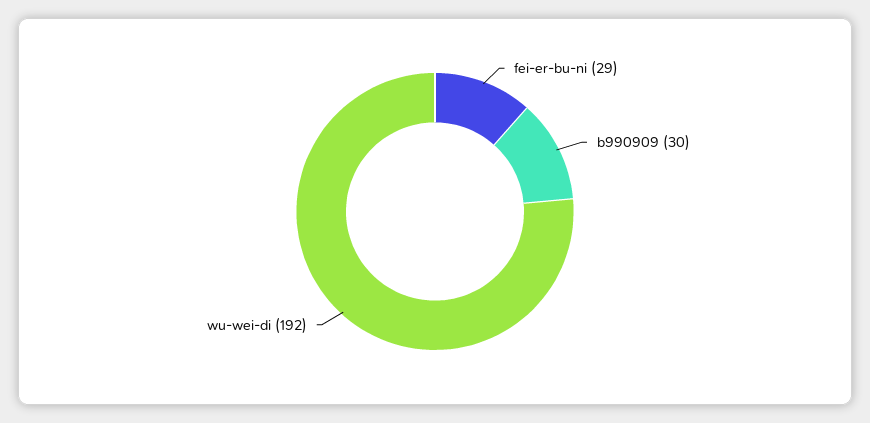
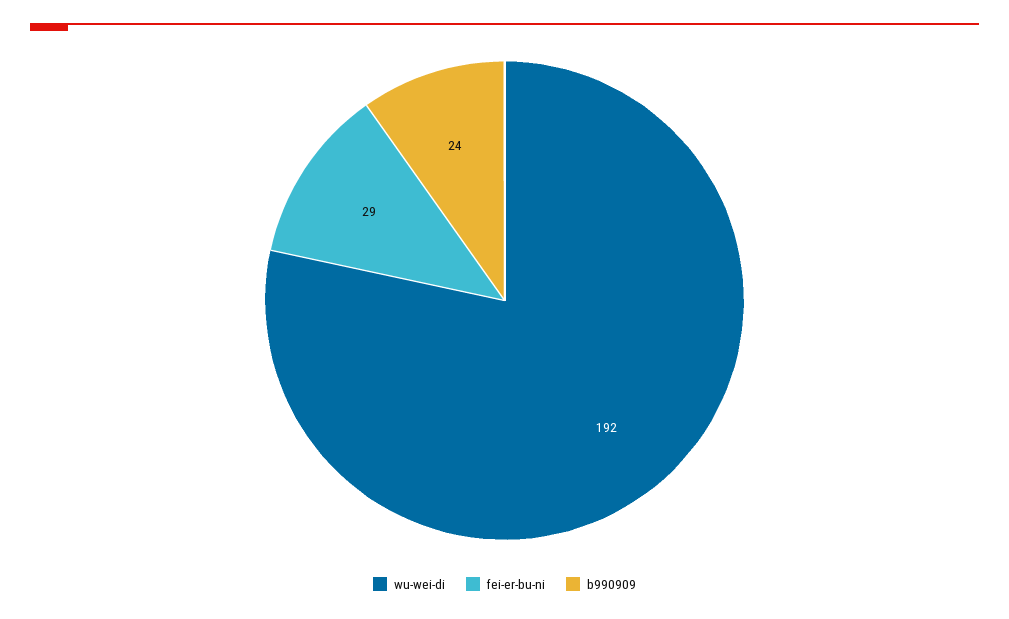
  {
    "fei-er-bu-ni": 29,
-   "b990909": 30,
+   "b990909": 24,
    "wu-wei-di": 192
  }

